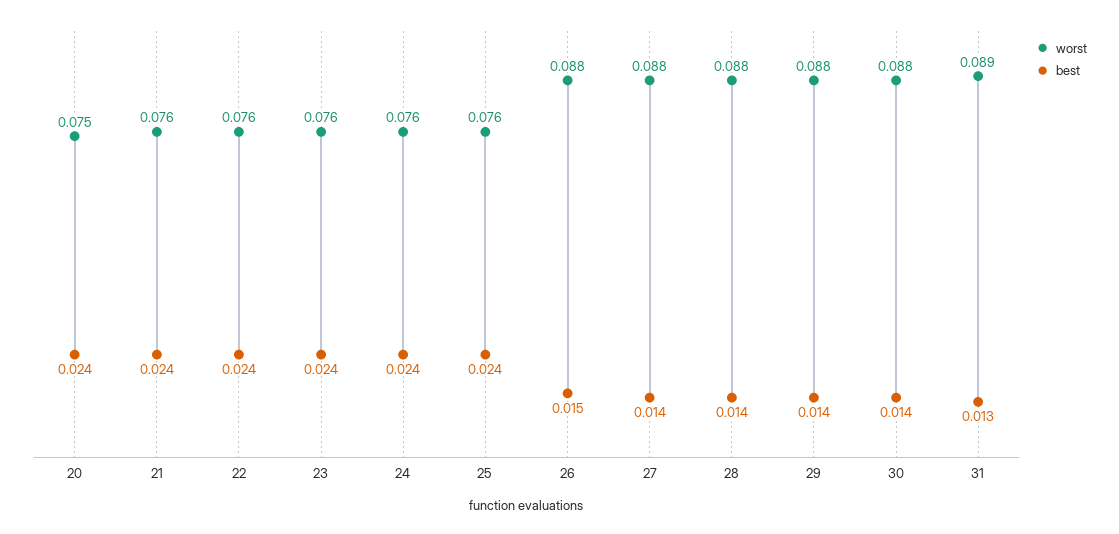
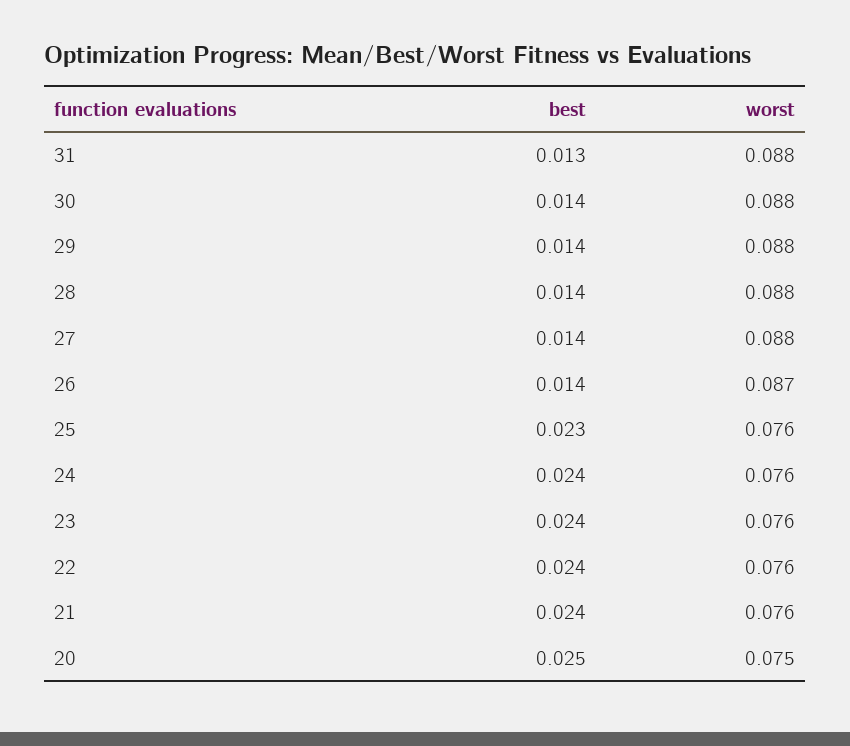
  {
    "worst": {
      "20": 0.075,
      "21": 0.076,
      "22": 0.076,
      "23": 0.076,
      "24": 0.076,
      "25": 0.076,
-     "26": 0.088,
+     "26": 0.087,
      "27": 0.088,
      "28": 0.088,
      "29": 0.088,
      "30": 0.088,
-     "31": 0.089
+     "31": 0.088
    },
    "best": {
-     "20": 0.024,
+     "20": 0.025,
      "21": 0.024,
      "22": 0.024,
      "23": 0.024,
      "24": 0.024,
-     "25": 0.024,
+     "25": 0.023,
-     "26": 0.015,
+     "26": 0.014,
      "27": 0.014,
      "28": 0.014,
      "29": 0.014,
      "30": 0.014,
      "31": 0.013
    }
  }

